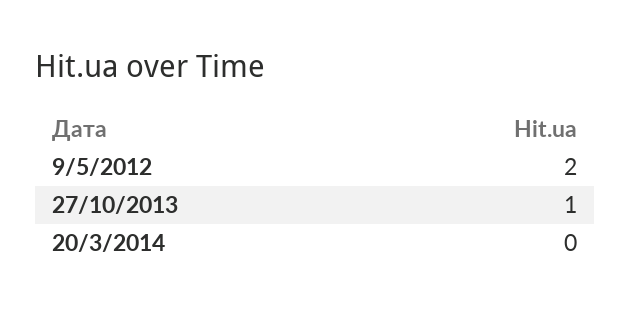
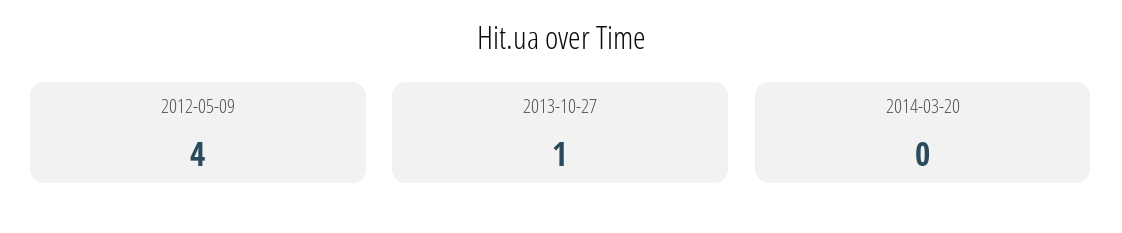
  {
-   "9/5/2012": 2,
+   "9/5/2012": 4,
    "27/10/2013": 1,
    "20/3/2014": 0
  }

